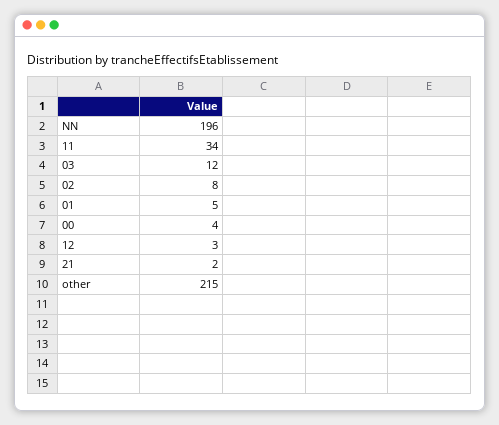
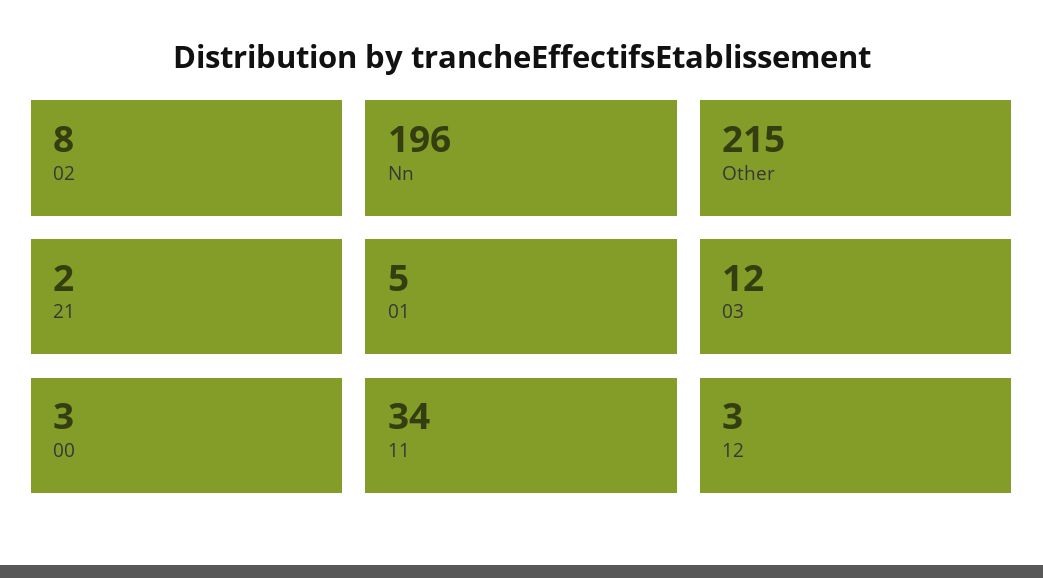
  {
    "NN": 196,
    "11": 34,
    "03": 12,
    "02": 8,
    "01": 5,
-   "00": 4,
+   "00": 3,
    "12": 3,
    "21": 2,
    "other": 215
  }

